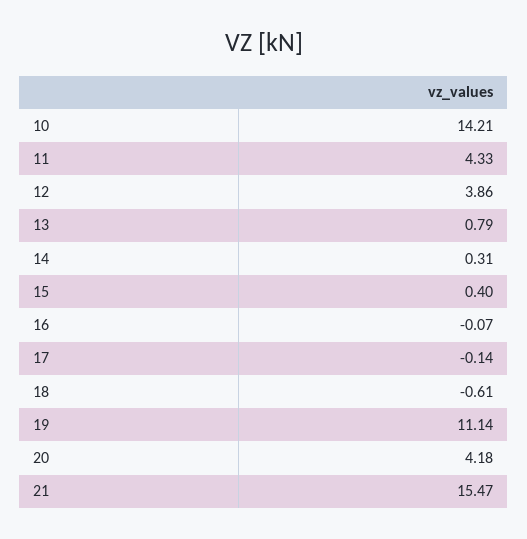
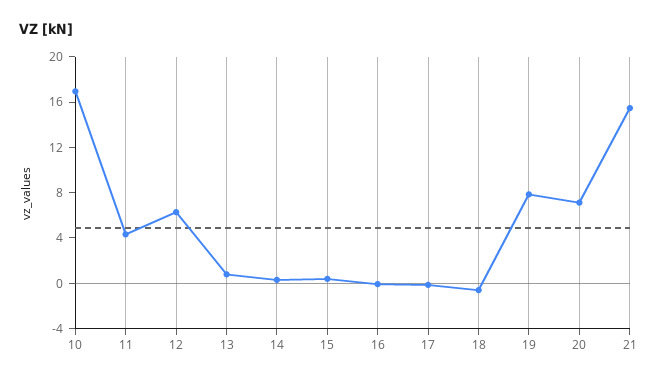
  {
-   "10": 14.21,
+   "10": 17,
    "11": 4.33,
-   "12": 3.86,
+   "12": 6,
    "13": 0.79,
    "14": 0.31,
    "15": 0.4,
    "16": -0.07,
    "17": -0.14,
    "18": -0.61,
-   "19": 11.14,
+   "19": 8,
-   "20": 4.18,
+   "20": 7,
    "21": 15.47
  }

